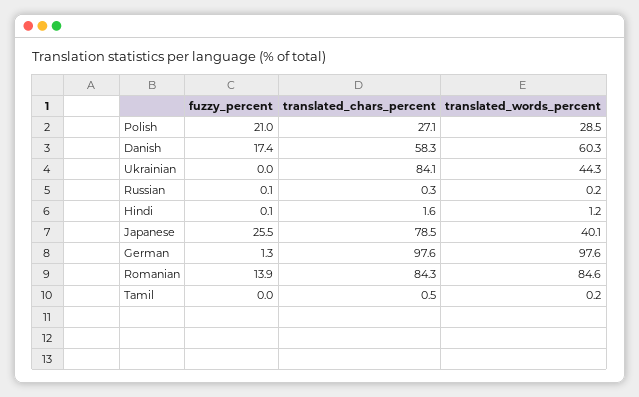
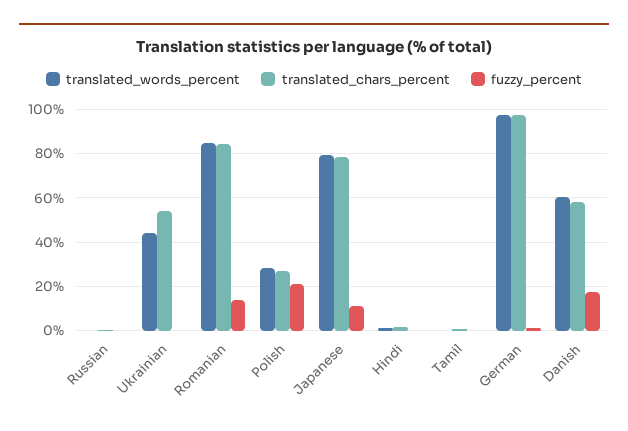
  {
    "fuzzy_percent": {
      "Polish": 21,
      "Danish": 17.4,
      "Ukrainian": 0,
      "Russian": 0.1,
      "Hindi": 0.1,
-     "Japanese": 25.5,
+     "Japanese": 10,
      "German": 1.3,
      "Romanian": 13.9,
      "Tamil": 0
    },
    "translated_chars_percent": {
      "Polish": 27.1,
      "Danish": 58.3,
-     "Ukrainian": 84.1,
+     "Ukrainian": 55,
      "Russian": 0.3,
      "Hindi": 1.6,
      "Japanese": 78.5,
      "German": 97.6,
      "Romanian": 84.3,
      "Tamil": 0.5
    },
    "translated_words_percent": {
      "Polish": 28.5,
      "Danish": 60.3,
      "Ukrainian": 44.3,
      "Russian": 0.2,
      "Hindi": 1.2,
-     "Japanese": 40.1,
+     "Japanese": 80,
      "German": 97.6,
      "Romanian": 84.6,
      "Tamil": 0.2
    }
  }

